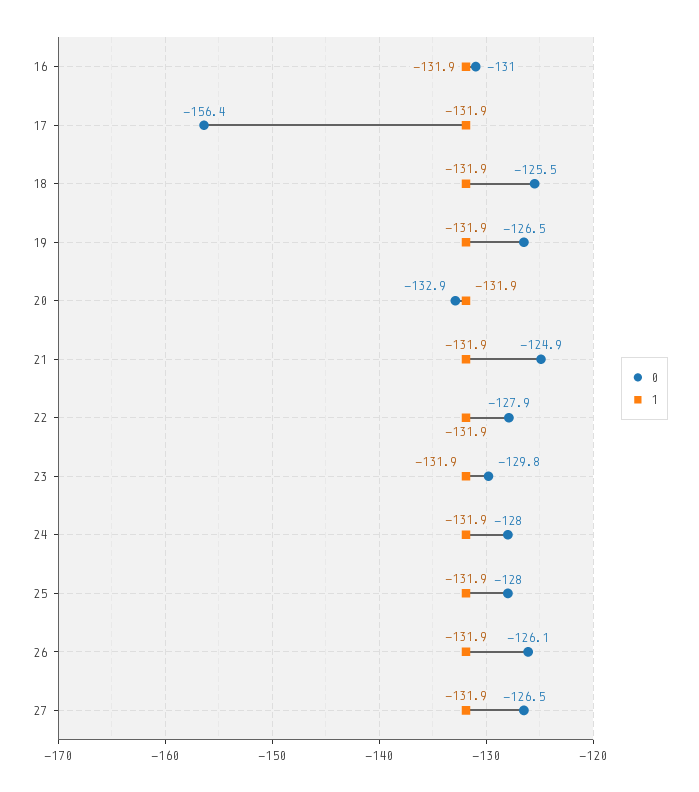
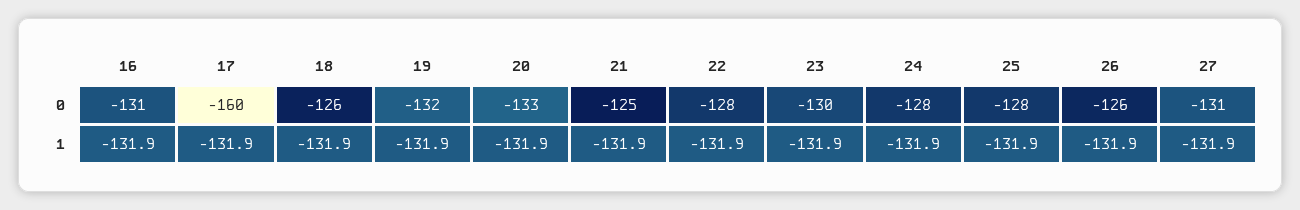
  {
    "0": {
      "16": -131,
-     "17": -156.4,
+     "17": -160,
      "18": -125.5,
-     "19": -126.5,
+     "19": -132,
      "20": -132.9,
      "21": -124.9,
      "22": -127.9,
      "23": -129.8,
      "24": -128,
      "25": -128,
      "26": -126.1,
-     "27": -126.5
+     "27": -131
    },
    "1": {
      "16": -131.9,
      "17": -131.9,
      "18": -131.9,
      "19": -131.9,
      "20": -131.9,
      "21": -131.9,
      "22": -131.9,
      "23": -131.9,
      "24": -131.9,
      "25": -131.9,
      "26": -131.9,
      "27": -131.9
    }
  }

